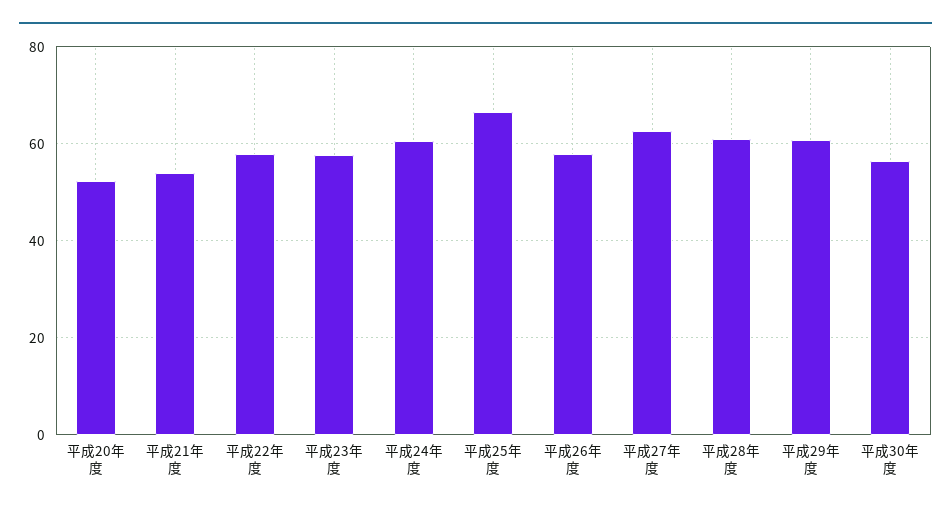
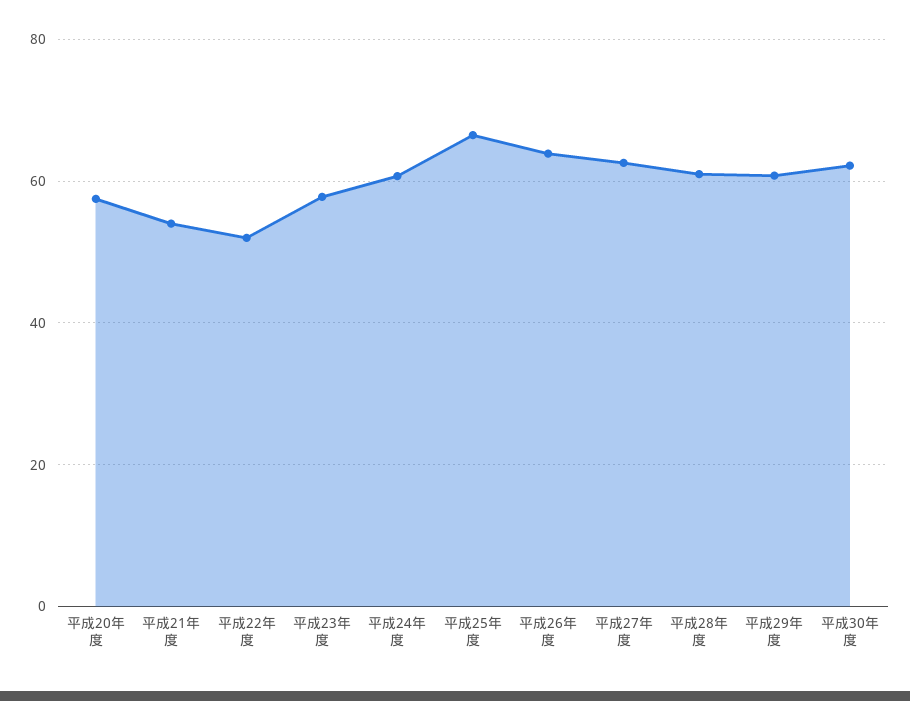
  {
-   "平成20年度": 52,
+   "平成20年度": 58,
    "平成21年度": 54,
-   "平成22年度": 58,
+   "平成22年度": 52,
    "平成23年度": 58,
    "平成24年度": 60,
    "平成25年度": 66,
-   "平成26年度": 58,
+   "平成26年度": 64,
    "平成27年度": 62,
    "平成28年度": 62,
    "平成29年度": 60,
-   "平成30年度": 56
+   "平成30年度": 62
  }

